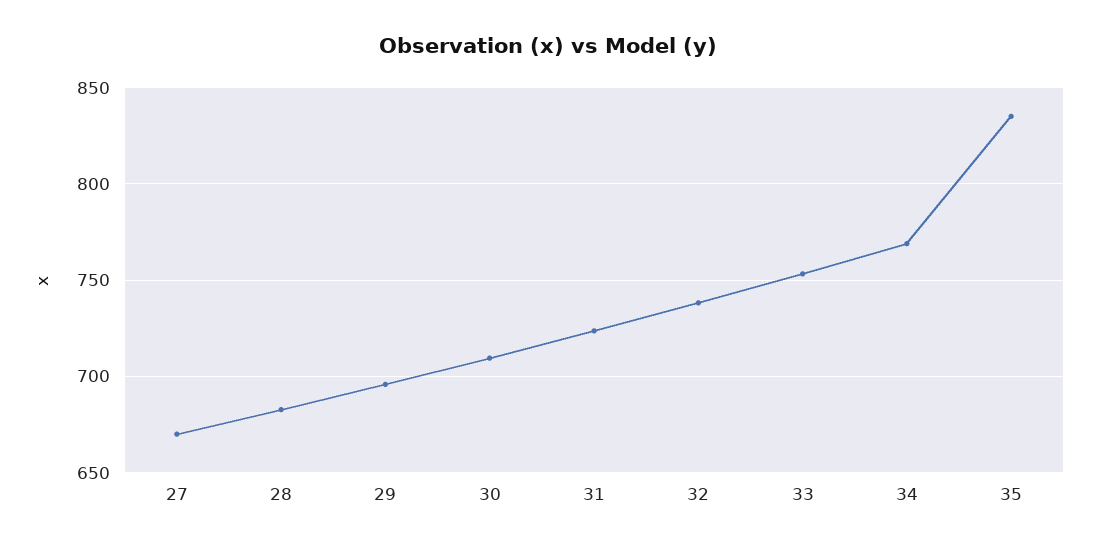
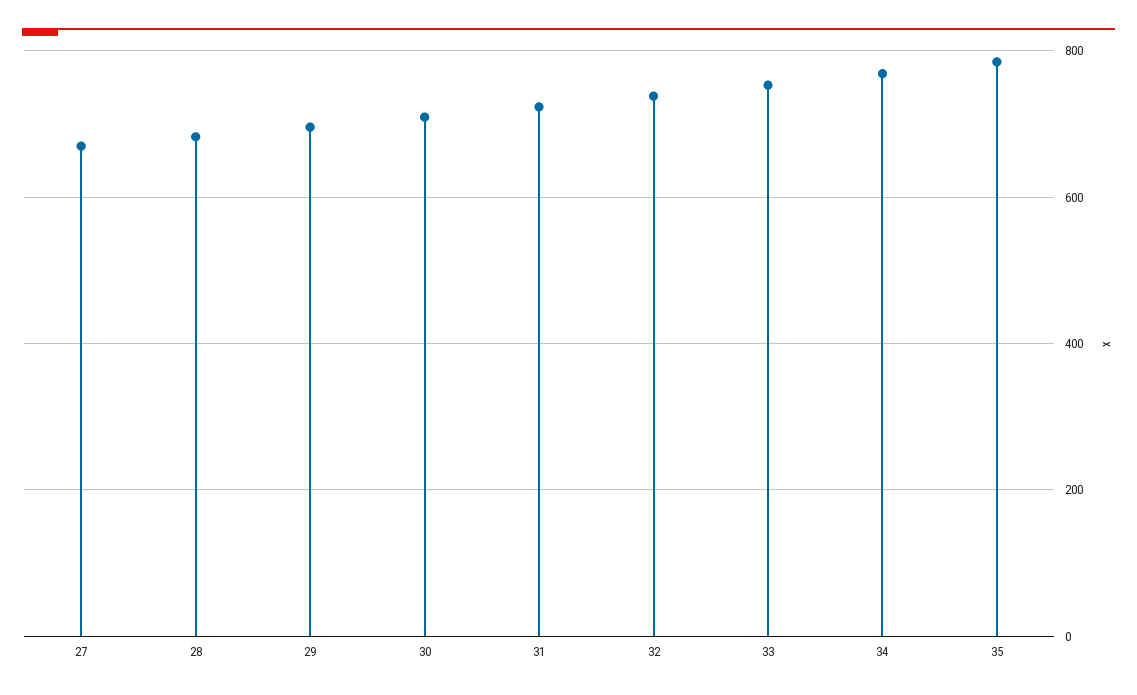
  {
    "27": 670,
    "28": 685,
    "29": 695,
    "30": 710,
    "31": 725,
    "32": 740,
    "33": 755,
    "34": 770,
-   "35": 835
+   "35": 780
  }

